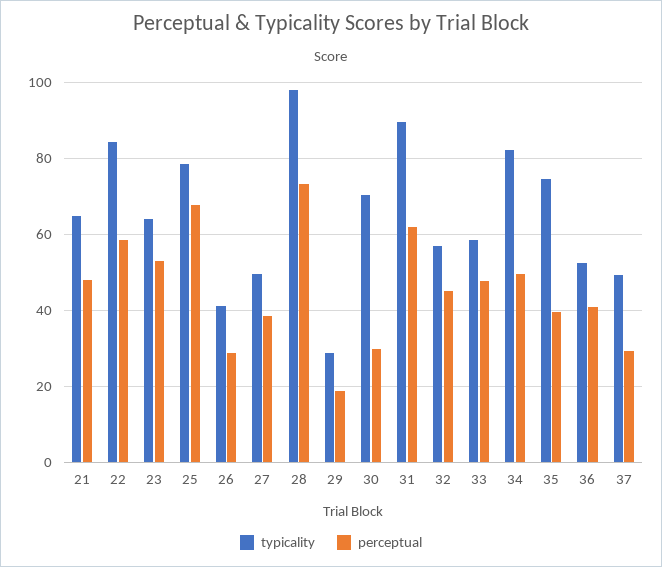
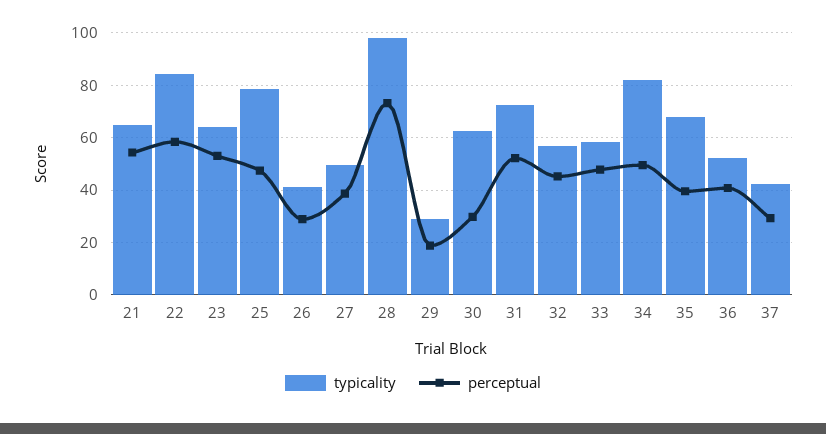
  {
    "typicality": {
      "21": 64,
      "22": 84,
      "23": 64,
      "25": 78,
      "26": 42,
      "27": 50,
      "28": 98,
      "29": 28,
-     "30": 70,
+     "30": 62.5,
-     "31": 90,
+     "31": 72.5,
      "32": 56,
      "33": 58,
      "34": 82,
-     "35": 74,
+     "35": 67.5,
      "36": 52,
-     "37": 50
+     "37": 42.5
    },
    "perceptual": {
-     "21": 48,
+     "21": 55,
      "22": 58,
      "23": 54,
-     "25": 68,
+     "25": 47.5,
      "26": 28,
      "27": 38,
      "28": 74,
      "29": 18,
      "30": 30,
-     "31": 62,
+     "31": 52.5,
      "32": 46,
      "33": 48,
      "34": 50,
      "35": 40,
      "36": 40,
      "37": 30
    }
  }

